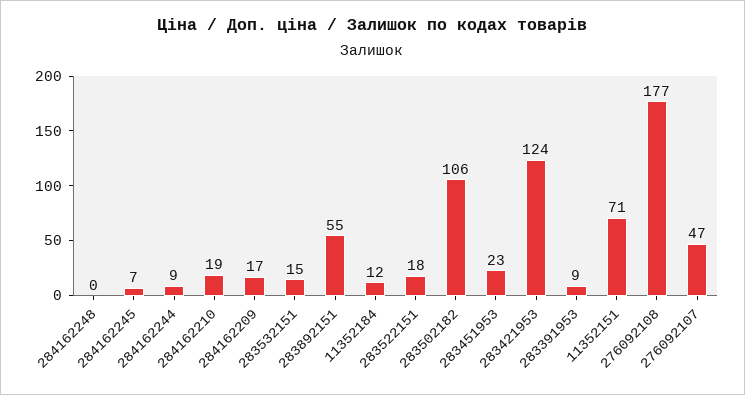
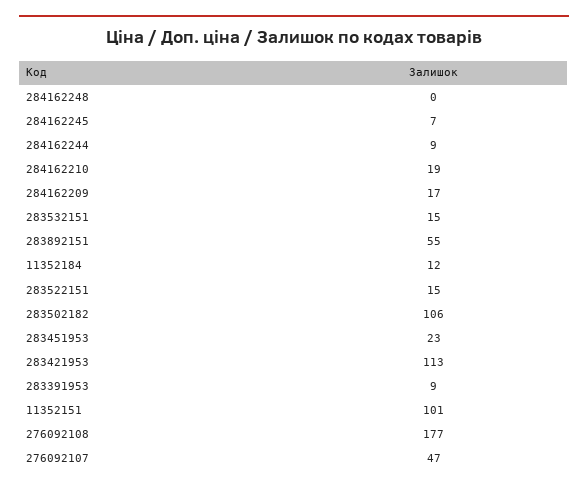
  {
    "284162248": 0,
    "284162245": 7,
    "284162244": 9,
    "284162210": 19,
    "284162209": 17,
    "283532151": 15,
    "283892151": 55,
    "11352184": 12,
-   "283522151": 18,
+   "283522151": 15,
    "283502182": 106,
    "283451953": 23,
-   "283421953": 124,
+   "283421953": 113,
    "283391953": 9,
-   "11352151": 71,
+   "11352151": 101,
    "276092108": 177,
    "276092107": 47
  }

